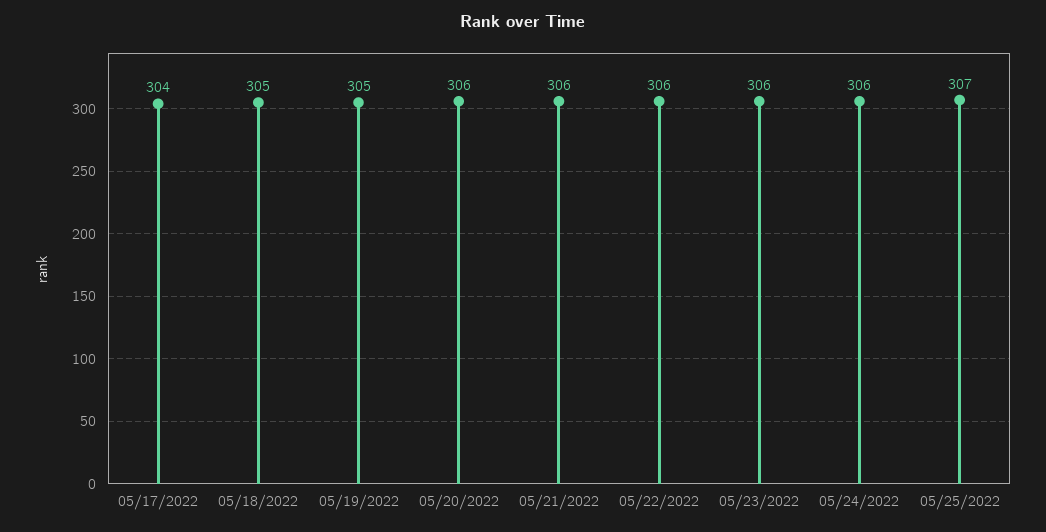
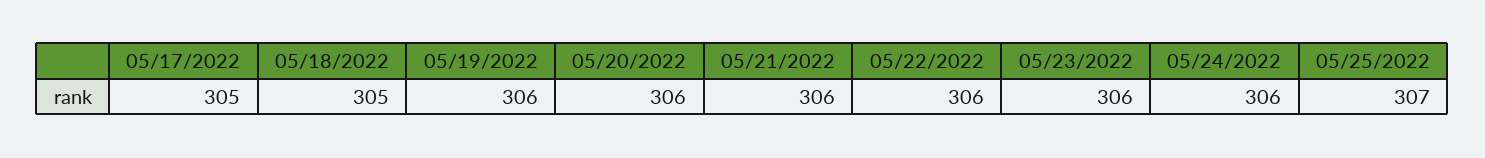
  {
-   "05/17/2022": 304,
+   "05/17/2022": 305,
    "05/18/2022": 305,
-   "05/19/2022": 305,
+   "05/19/2022": 306,
    "05/20/2022": 306,
    "05/21/2022": 306,
    "05/22/2022": 306,
    "05/23/2022": 306,
    "05/24/2022": 306,
    "05/25/2022": 307
  }

